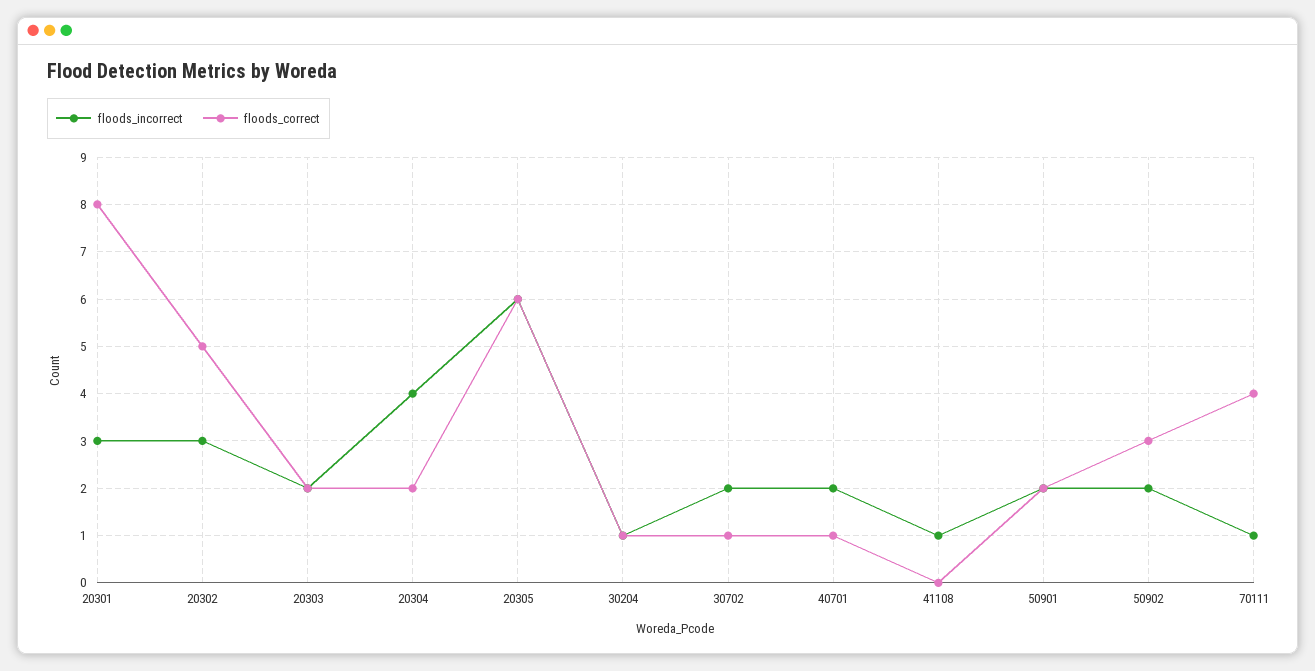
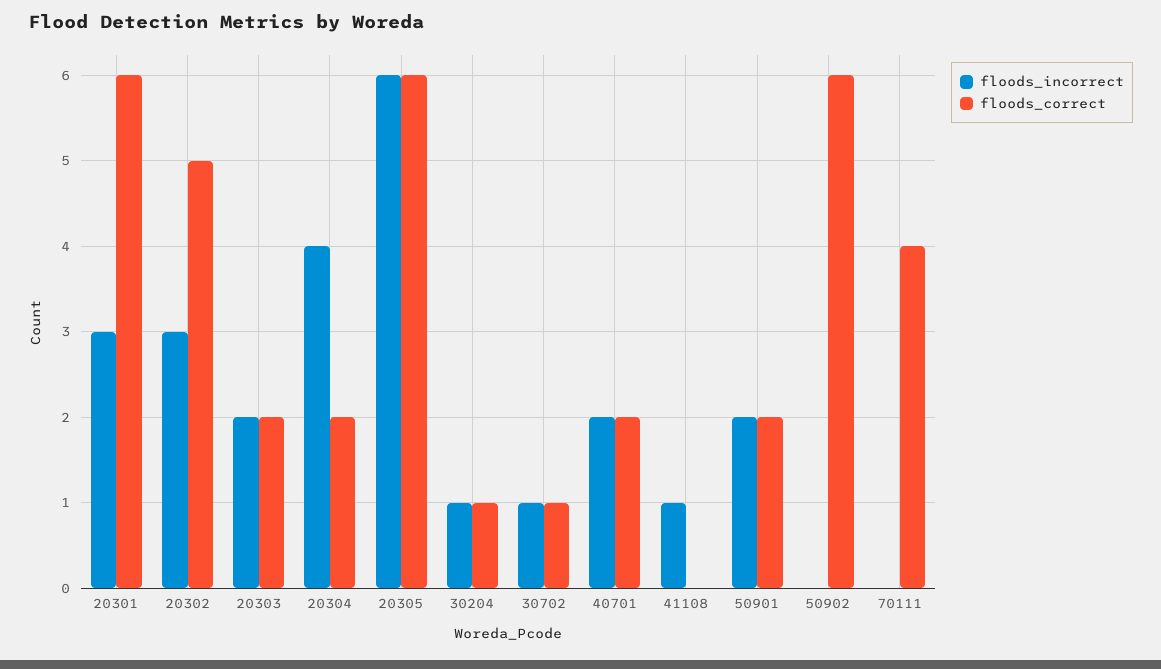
  {
    "floods_incorrect": {
      "20301": 3,
      "20302": 3,
      "20303": 2,
      "20304": 4,
      "20305": 6,
      "30204": 1,
-     "30702": 2,
+     "30702": 1,
      "40701": 2,
      "41108": 1,
      "50901": 2,
-     "50902": 2,
+     "50902": 0,
-     "70111": 1
+     "70111": 0
    },
    "floods_correct": {
-     "20301": 8,
+     "20301": 6,
      "20302": 5,
      "20303": 2,
      "20304": 2,
      "20305": 6,
      "30204": 1,
      "30702": 1,
-     "40701": 1,
+     "40701": 2,
      "41108": 0,
      "50901": 2,
-     "50902": 3,
+     "50902": 6,
      "70111": 4
    }
  }

